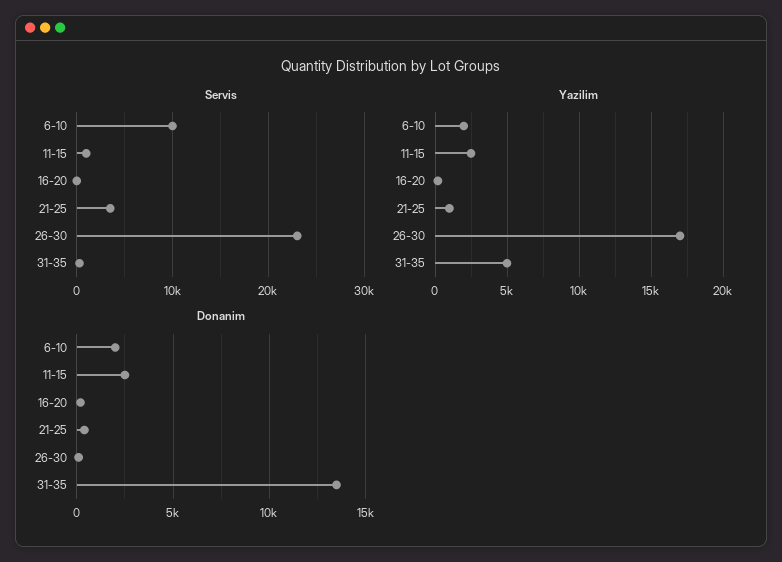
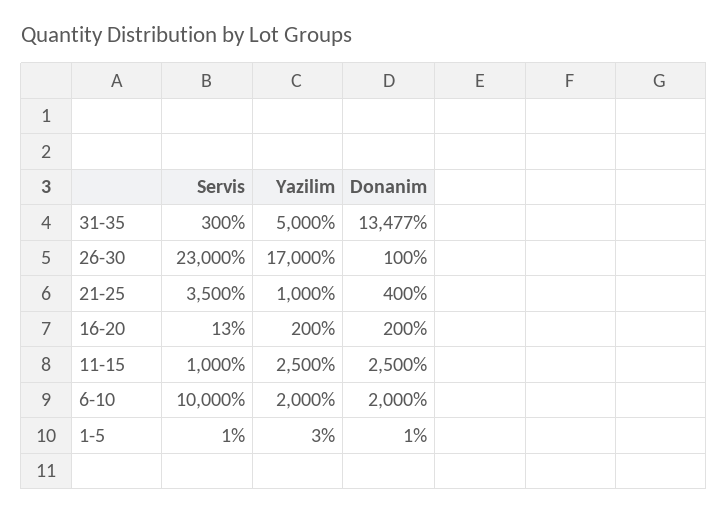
  {
    "Servis": {
      "6-10": 10000,
      "11-15": 1000,
      "16-20": 13,
      "21-25": 3500,
      "26-30": 23000,
-     "31-35": 300
+     "31-35": 300,
+     "1-5": 1
    },
    "Yazilim": {
      "6-10": 2000,
      "11-15": 2500,
      "16-20": 200,
      "21-25": 1000,
      "26-30": 17000,
-     "31-35": 5000
+     "31-35": 5000,
+     "1-5": 3
    },
    "Donanim": {
      "6-10": 2000,
      "11-15": 2500,
      "16-20": 200,
      "21-25": 400,
      "26-30": 100,
-     "31-35": 13477
+     "31-35": 13477,
+     "1-5": 1
    }
  }

